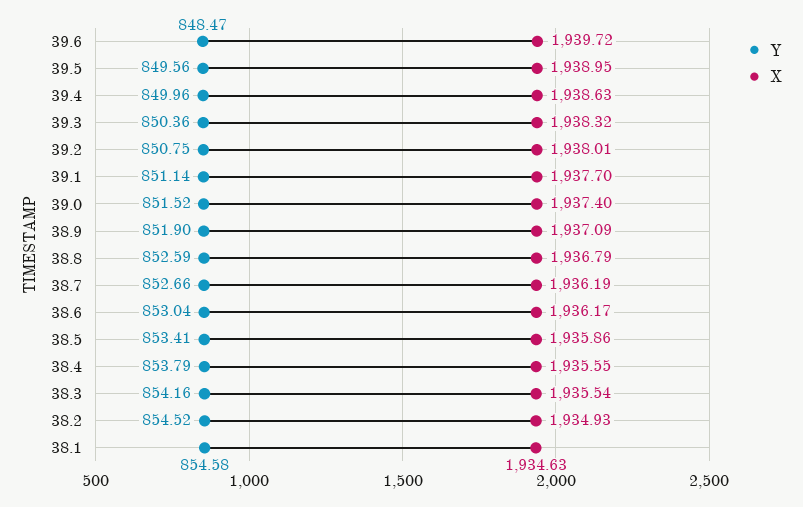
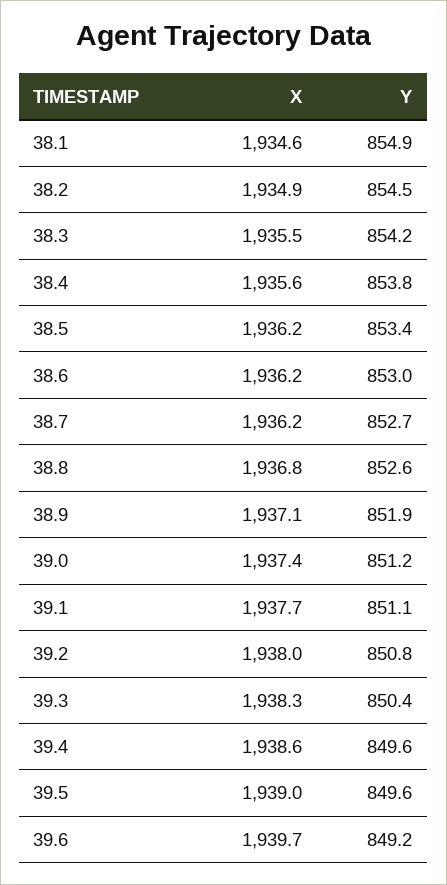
  {
    "Y": {
-     "39.6": 848.47,
+     "39.6": 849.2,
      "39.5": 849.56,
-     "39.4": 849.96,
+     "39.4": 849.6,
      "39.3": 850.36,
      "39.2": 850.75,
      "39.1": 851.14,
-     "39.0": 851.52,
+     "39.0": 851.2,
      "38.9": 851.9,
      "38.8": 852.59,
      "38.7": 852.66,
      "38.6": 853.04,
      "38.5": 853.41,
      "38.4": 853.79,
      "38.3": 854.16,
      "38.2": 854.52,
-     "38.1": 854.58
+     "38.1": 854.9
    },
    "X": {
      "39.6": 1939.72,
      "39.5": 1938.95,
      "39.4": 1938.63,
      "39.3": 1938.32,
      "39.2": 1938.01,
      "39.1": 1937.7,
      "39.0": 1937.4,
      "38.9": 1937.09,
      "38.8": 1936.79,
      "38.7": 1936.19,
      "38.6": 1936.17,
-     "38.5": 1935.86,
+     "38.5": 1936.2,
      "38.4": 1935.55,
      "38.3": 1935.54,
      "38.2": 1934.93,
      "38.1": 1934.63
    }
  }

